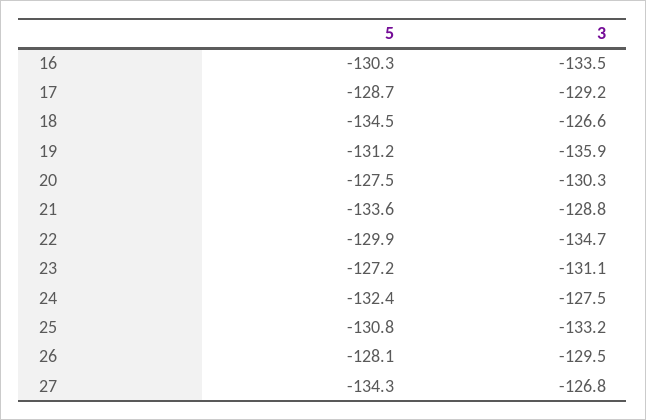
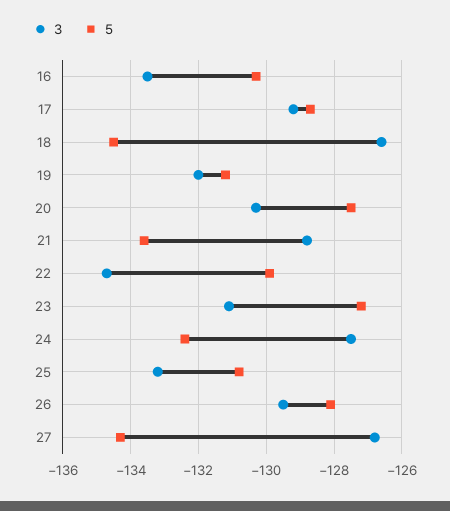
  {
    "5": {
      "16": -130.3,
      "17": -128.7,
      "18": -134.5,
      "19": -131.2,
      "20": -127.5,
      "21": -133.6,
      "22": -129.9,
      "23": -127.2,
      "24": -132.4,
      "25": -130.8,
      "26": -128.1,
      "27": -134.3
    },
    "3": {
      "16": -133.5,
      "17": -129.2,
      "18": -126.6,
-     "19": -135.9,
+     "19": -132,
      "20": -130.3,
      "21": -128.8,
      "22": -134.7,
      "23": -131.1,
      "24": -127.5,
      "25": -133.2,
      "26": -129.5,
      "27": -126.8
    }
  }

